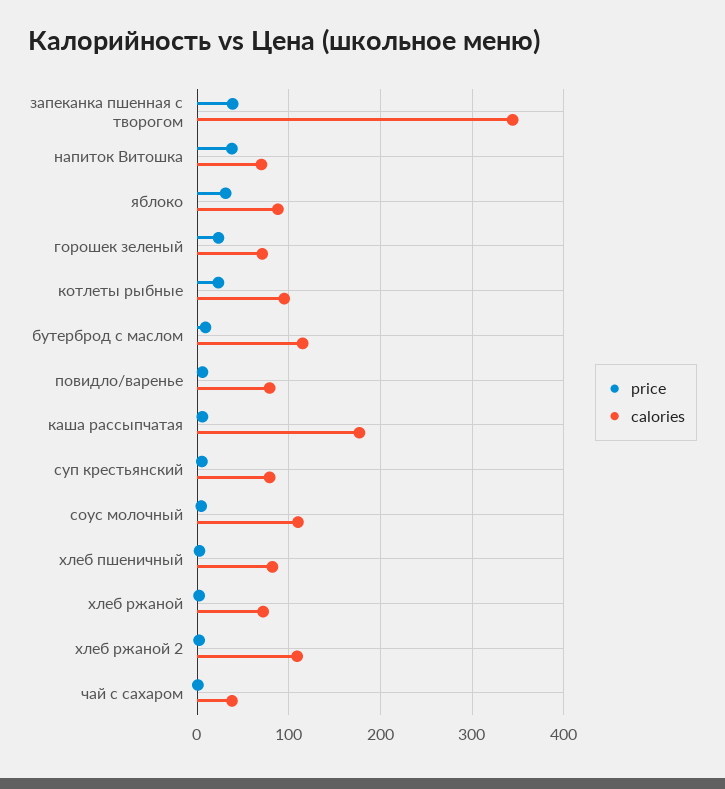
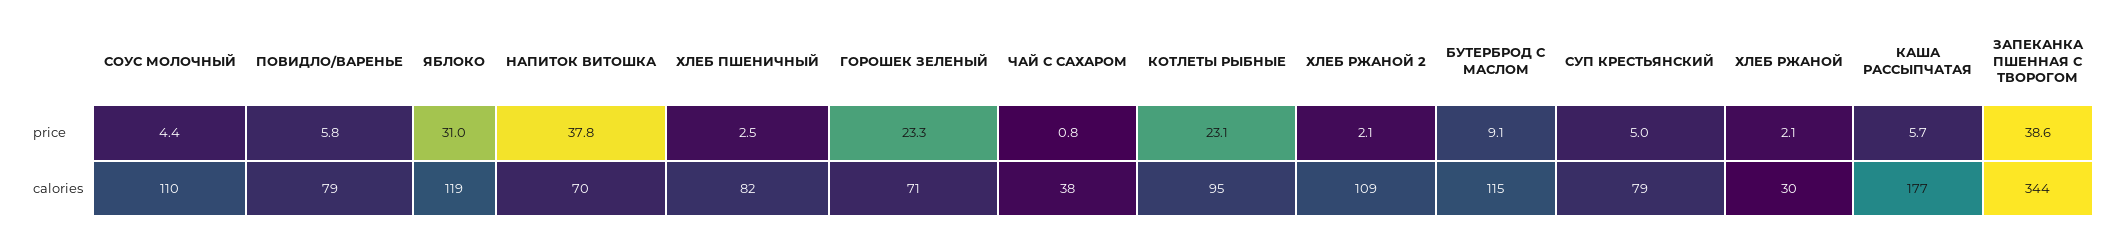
  {
    "price": {
      "запеканка пшенная с творогом": 38.6,
      "напиток Витошка": 37.8,
      "яблоко": 31,
      "горошек зеленый": 23.3,
      "котлеты рыбные": 23.1,
      "бутерброд с маслом": 9.1,
      "повидло/варенье": 5.8,
      "каша рассыпчатая": 5.7,
      "суп крестьянский": 5,
      "соус молочный": 4.4,
      "хлеб пшеничный": 2.5,
      "хлеб ржаной": 2.1,
      "хлеб ржаной 2": 2.1,
      "чай с сахаром": 0.8
    },
    "calories": {
      "запеканка пшенная с творогом": 344,
      "напиток Витошка": 70,
-     "яблоко": 90,
+     "яблоко": 119,
      "горошек зеленый": 71,
      "котлеты рыбные": 95,
      "бутерброд с маслом": 115,
      "повидло/варенье": 79,
      "каша рассыпчатая": 177,
      "суп крестьянский": 79,
      "соус молочный": 110,
      "хлеб пшеничный": 82,
-     "хлеб ржаной": 70,
+     "хлеб ржаной": 30,
      "хлеб ржаной 2": 109,
      "чай с сахаром": 38
    }
  }

